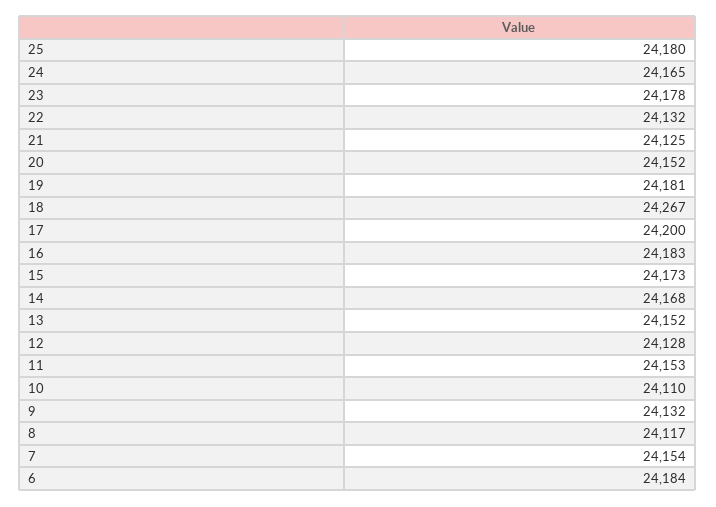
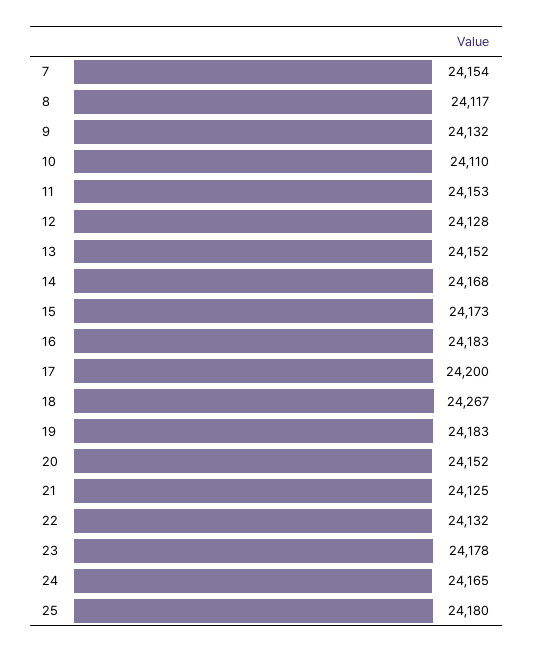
  {
    "25": 24180,
    "24": 24165,
    "23": 24178,
    "22": 24132,
    "21": 24125,
    "20": 24152,
-   "19": 24181,
+   "19": 24183,
    "18": 24267,
    "17": 24200,
    "16": 24183,
    "15": 24173,
    "14": 24168,
    "13": 24152,
    "12": 24128,
    "11": 24153,
    "10": 24110,
    "9": 24132,
    "8": 24117,
-   "7": 24154,
+   "7": 24154
-   "6": 24184
  }

